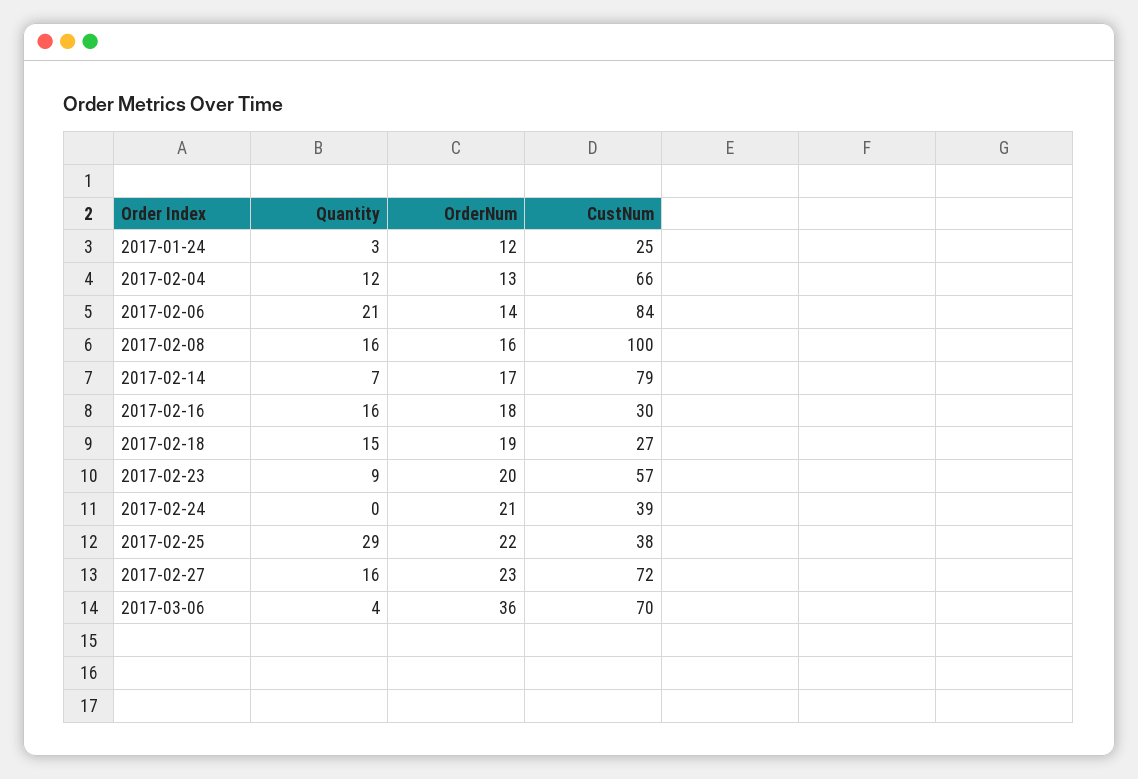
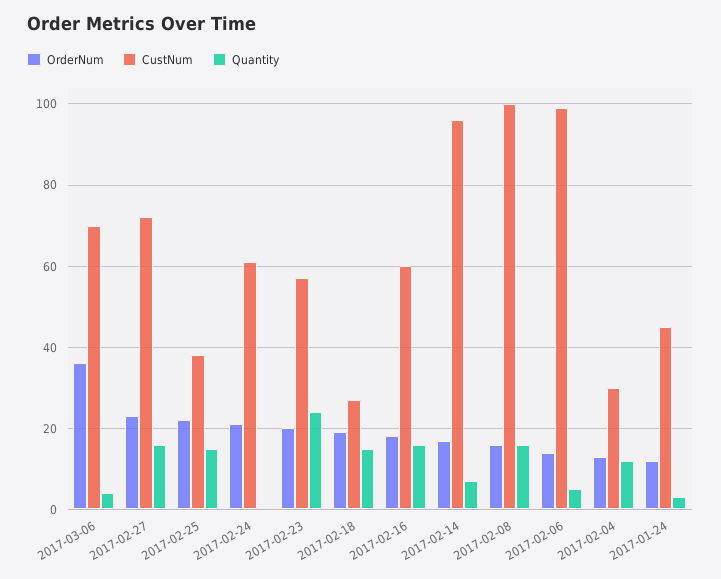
  {
    "Quantity": {
      "2017-01-24": 3,
      "2017-02-04": 12,
-     "2017-02-06": 21,
+     "2017-02-06": 5,
      "2017-02-08": 16,
      "2017-02-14": 7,
      "2017-02-16": 16,
      "2017-02-18": 15,
-     "2017-02-23": 9,
+     "2017-02-23": 25,
      "2017-02-24": 0,
-     "2017-02-25": 29,
+     "2017-02-25": 15,
      "2017-02-27": 16,
      "2017-03-06": 4
    },
    "OrderNum": {
      "2017-01-24": 12,
      "2017-02-04": 13,
      "2017-02-06": 14,
      "2017-02-08": 16,
      "2017-02-14": 17,
      "2017-02-16": 18,
      "2017-02-18": 19,
      "2017-02-23": 20,
      "2017-02-24": 21,
      "2017-02-25": 22,
      "2017-02-27": 23,
      "2017-03-06": 36
    },
    "CustNum": {
-     "2017-01-24": 25,
+     "2017-01-24": 45,
-     "2017-02-04": 66,
+     "2017-02-04": 30,
-     "2017-02-06": 84,
+     "2017-02-06": 100,
      "2017-02-08": 100,
-     "2017-02-14": 79,
+     "2017-02-14": 95,
-     "2017-02-16": 30,
+     "2017-02-16": 60,
      "2017-02-18": 27,
      "2017-02-23": 57,
-     "2017-02-24": 39,
+     "2017-02-24": 60,
      "2017-02-25": 38,
      "2017-02-27": 72,
      "2017-03-06": 70
    }
  }

